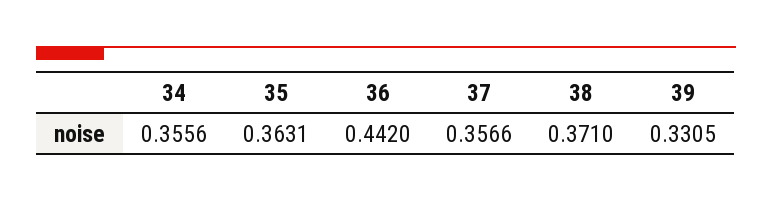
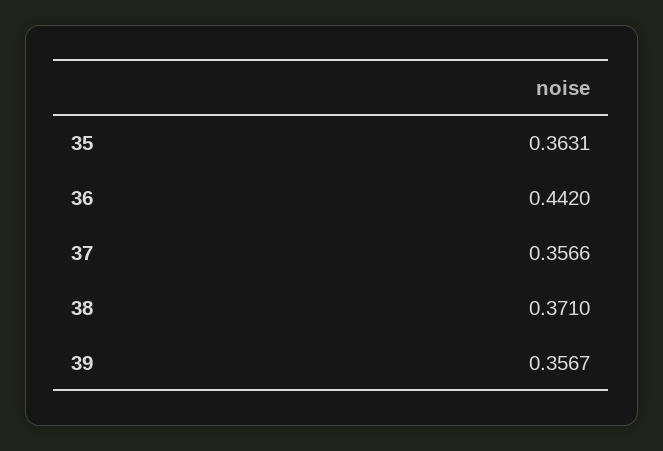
  {
-   "34": 0.3556,
    "35": 0.3631,
    "36": 0.442,
    "37": 0.3566,
    "38": 0.371,
-   "39": 0.3305
+   "39": 0.3567
  }

